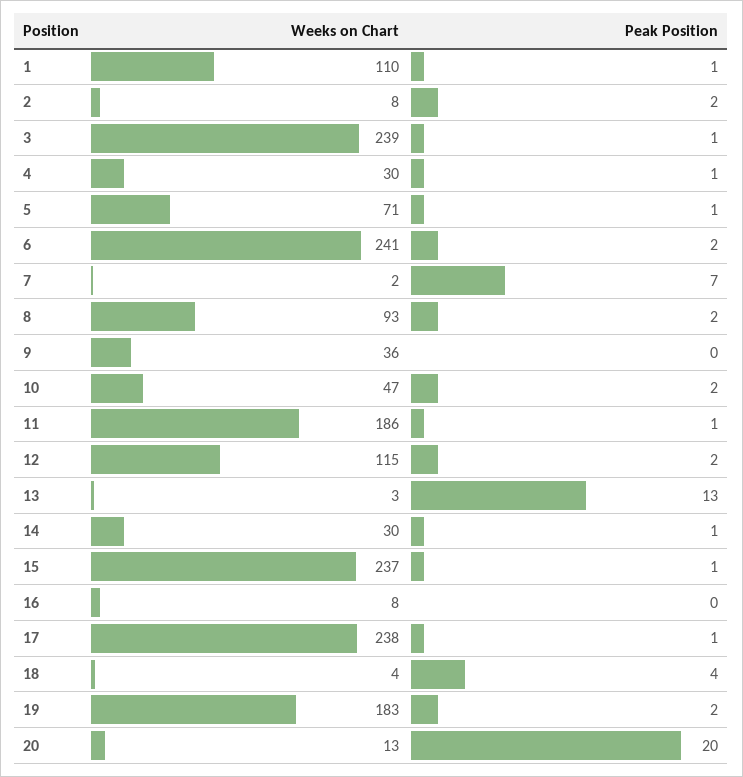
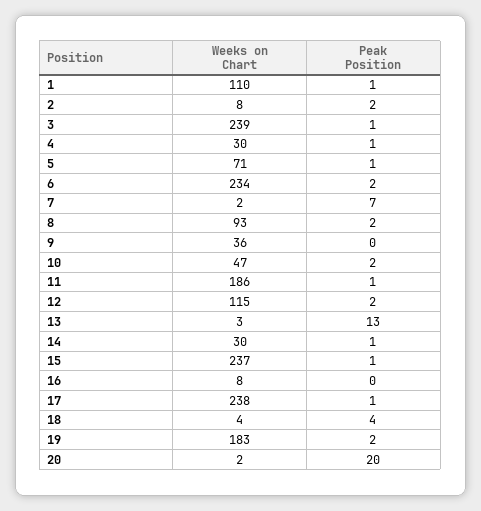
  {
    "Weeks on Chart": {
      "1": 110,
      "2": 8,
      "3": 239,
      "4": 30,
      "5": 71,
-     "6": 241,
+     "6": 234,
      "7": 2,
      "8": 93,
      "9": 36,
      "10": 47,
      "11": 186,
      "12": 115,
      "13": 3,
      "14": 30,
      "15": 237,
      "16": 8,
      "17": 238,
      "18": 4,
      "19": 183,
-     "20": 13
+     "20": 2
    },
    "Peak Position": {
      "1": 1,
      "2": 2,
      "3": 1,
      "4": 1,
      "5": 1,
      "6": 2,
      "7": 7,
      "8": 2,
      "9": 0,
      "10": 2,
      "11": 1,
      "12": 2,
      "13": 13,
      "14": 1,
      "15": 1,
      "16": 0,
      "17": 1,
      "18": 4,
      "19": 2,
      "20": 20
    }
  }

